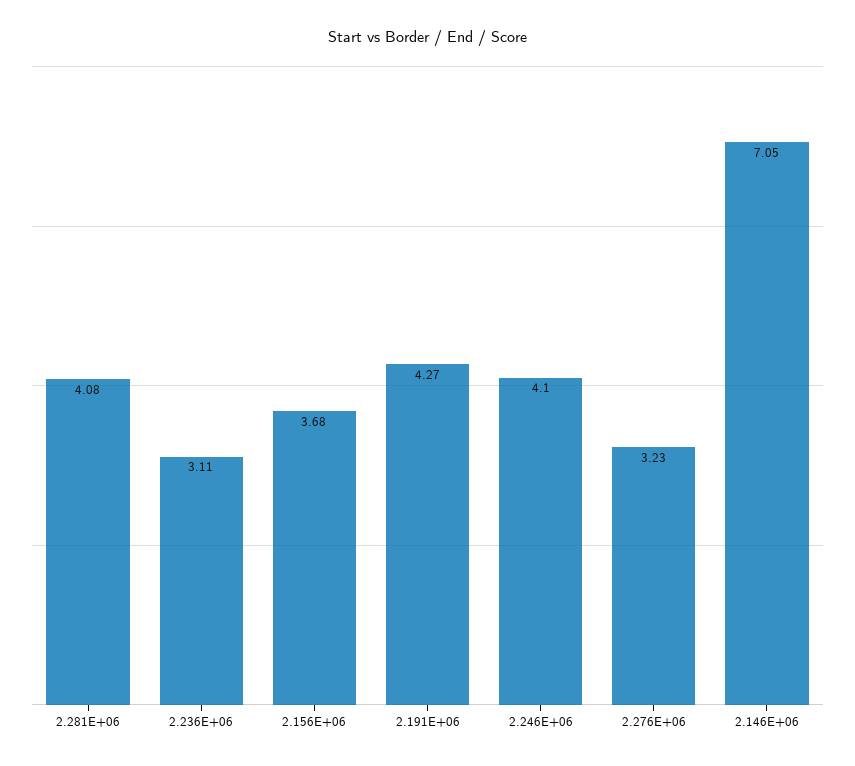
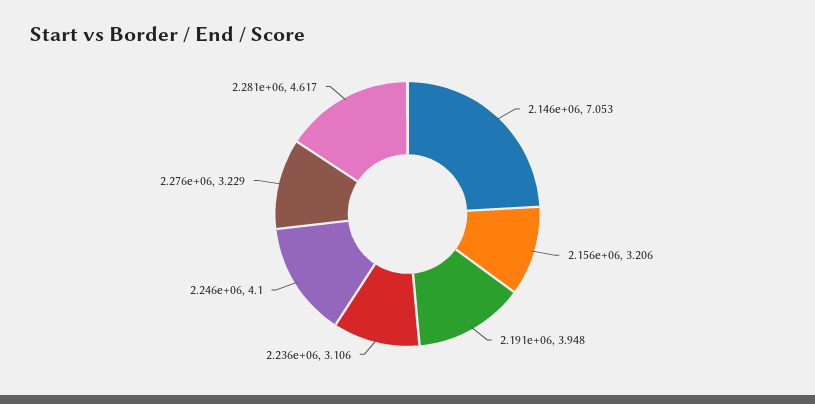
  {
-   "2.281E+06": 4.08,
+   "2.281E+06": 4.617,
    "2.236E+06": 3.106,
-   "2.156E+06": 3.68,
+   "2.156E+06": 3.206,
-   "2.191E+06": 4.27,
+   "2.191E+06": 3.948,
    "2.246E+06": 4.1,
    "2.276E+06": 3.229,
    "2.146E+06": 7.053
  }

